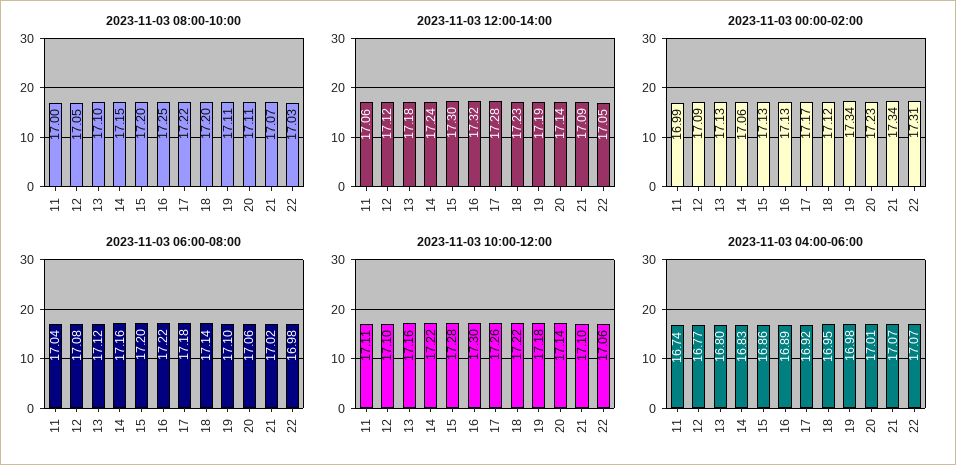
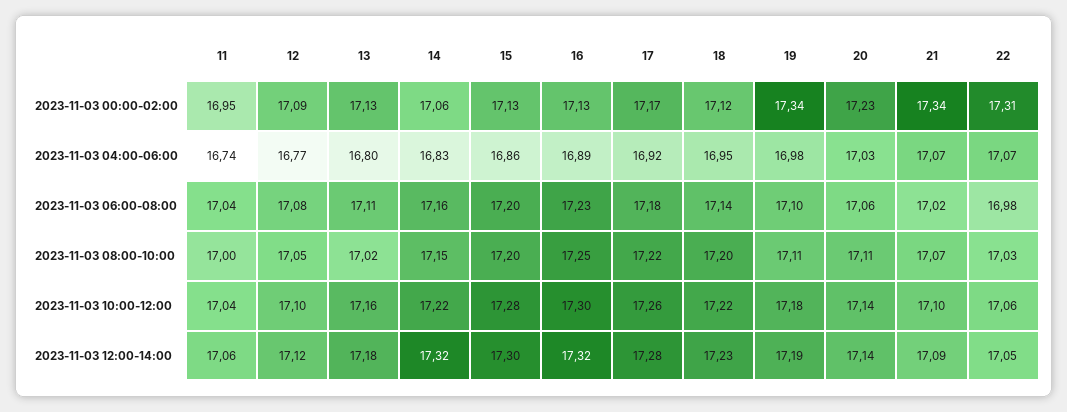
  {
    "2023-11-03 08:00-10:00": {
      "11": 17,
      "12": 17.05,
-     "13": 17.1,
+     "13": 17.02,
      "14": 17.15,
      "15": 17.2,
      "16": 17.25,
      "17": 17.22,
      "18": 17.2,
      "19": 17.11,
      "20": 17.11,
      "21": 17.07,
      "22": 17.03
    },
    "2023-11-03 12:00-14:00": {
      "11": 17.06,
      "12": 17.12,
      "13": 17.18,
-     "14": 17.24,
+     "14": 17.32,
      "15": 17.3,
      "16": 17.32,
      "17": 17.28,
      "18": 17.23,
      "19": 17.19,
      "20": 17.14,
      "21": 17.09,
      "22": 17.05
    },
    "2023-11-03 00:00-02:00": {
-     "11": 16.99,
+     "11": 16.95,
      "12": 17.09,
      "13": 17.13,
      "14": 17.06,
      "15": 17.13,
      "16": 17.13,
      "17": 17.17,
      "18": 17.12,
      "19": 17.34,
      "20": 17.23,
      "21": 17.34,
      "22": 17.31
    },
    "2023-11-03 06:00-08:00": {
      "11": 17.04,
      "12": 17.08,
-     "13": 17.12,
+     "13": 17.11,
      "14": 17.16,
      "15": 17.2,
-     "16": 17.22,
+     "16": 17.23,
      "17": 17.18,
      "18": 17.14,
      "19": 17.1,
      "20": 17.06,
      "21": 17.02,
      "22": 16.98
    },
    "2023-11-03 10:00-12:00": {
-     "11": 17.11,
+     "11": 17.04,
      "12": 17.1,
      "13": 17.16,
      "14": 17.22,
      "15": 17.28,
      "16": 17.3,
      "17": 17.26,
      "18": 17.22,
      "19": 17.18,
      "20": 17.14,
      "21": 17.1,
      "22": 17.06
    },
    "2023-11-03 04:00-06:00": {
      "11": 16.74,
      "12": 16.77,
      "13": 16.8,
      "14": 16.83,
      "15": 16.86,
      "16": 16.89,
      "17": 16.92,
      "18": 16.95,
      "19": 16.98,
-     "20": 17.01,
+     "20": 17.03,
      "21": 17.07,
      "22": 17.07
    }
  }

